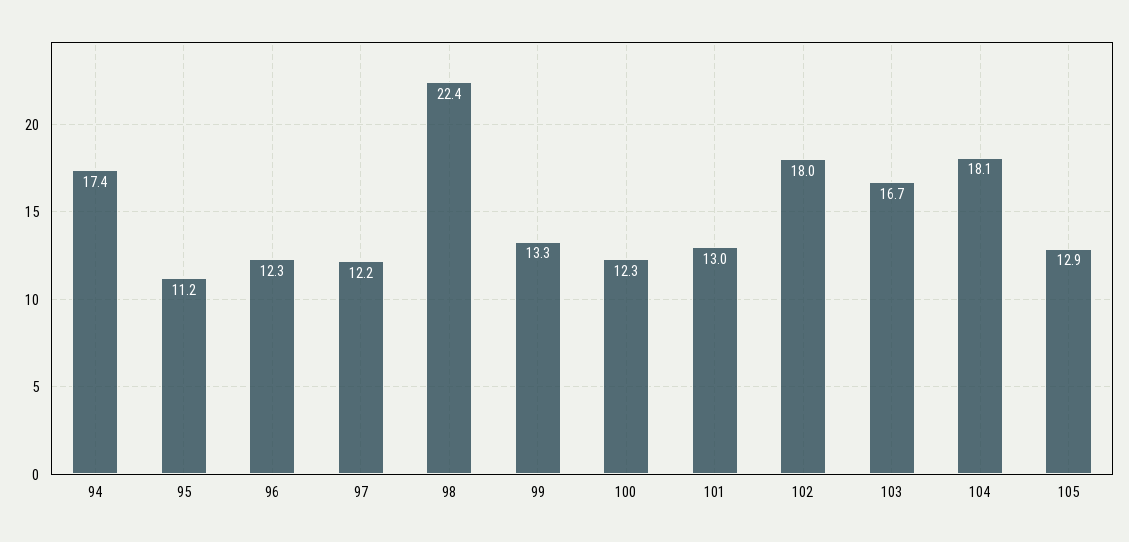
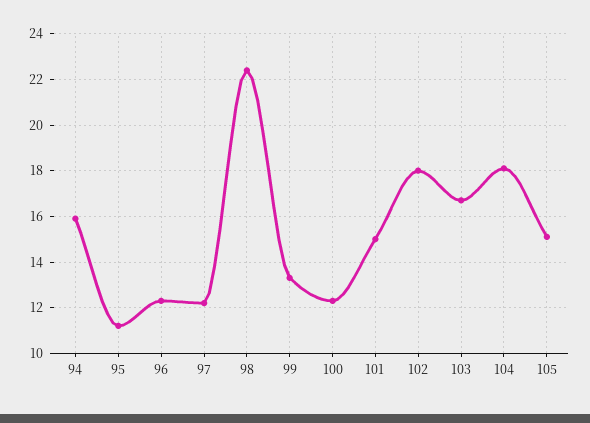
  {
-   "94": 17.4,
+   "94": 16,
    "95": 11.2,
    "96": 12.3,
    "97": 12.2,
    "98": 22.4,
    "99": 13.3,
    "100": 12.3,
-   "101": 13,
+   "101": 15,
    "102": 18,
    "103": 16.7,
    "104": 18.1,
-   "105": 12.9
+   "105": 15
  }

